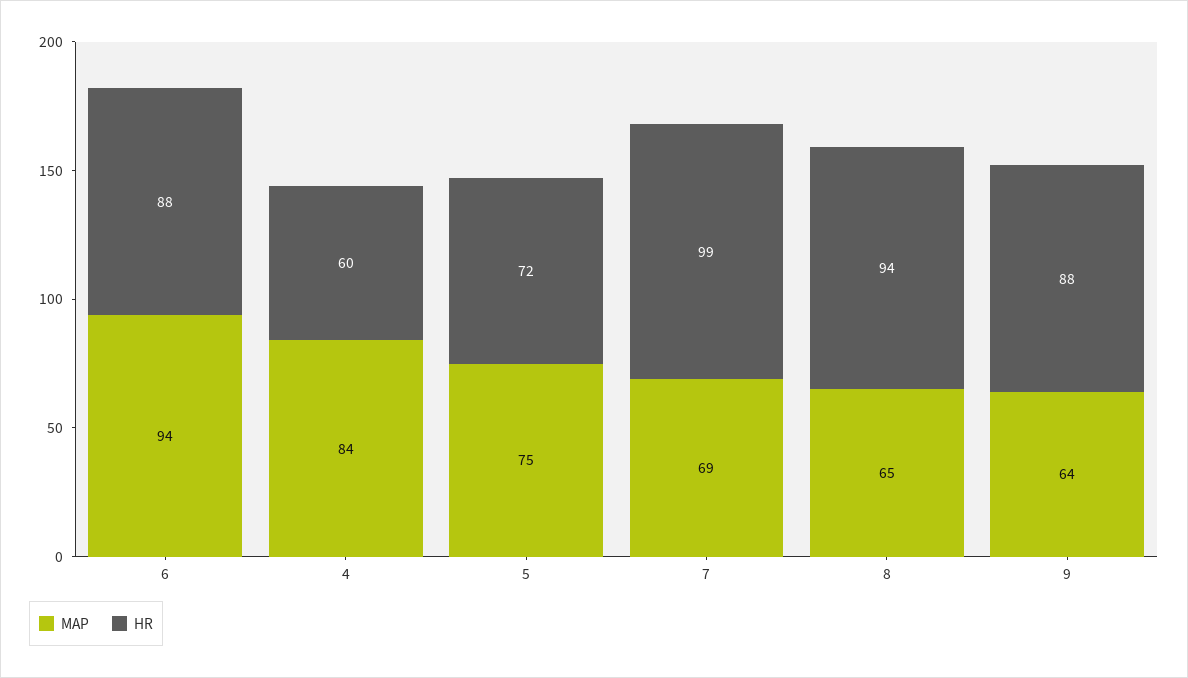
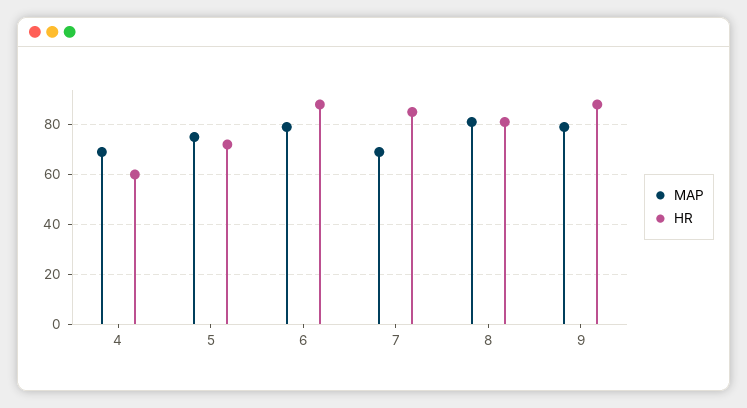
  {
    "MAP": {
-     "6": 94,
+     "6": 80,
-     "4": 84,
+     "4": 70,
      "5": 75,
      "7": 69,
-     "8": 65,
+     "8": 80,
-     "9": 64
+     "9": 80
    },
    "HR": {
      "6": 88,
      "4": 60,
      "5": 72,
-     "7": 99,
+     "7": 85,
-     "8": 94,
+     "8": 80,
      "9": 88
    }
  }

